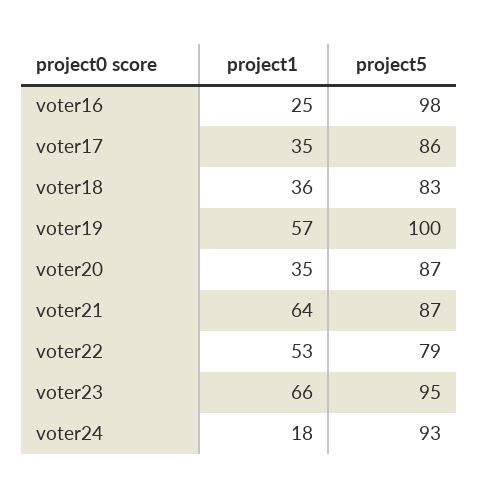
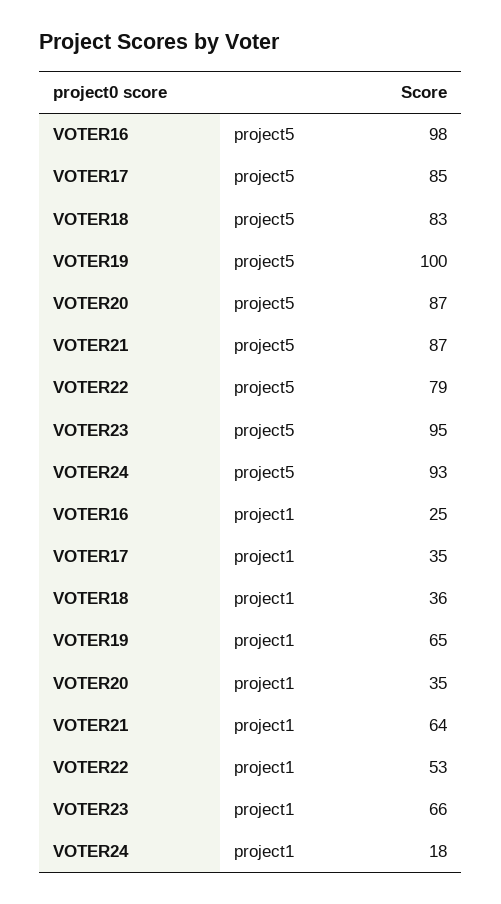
  {
    "project1": {
      "voter16": 25,
      "voter17": 35,
      "voter18": 36,
-     "voter19": 57,
+     "voter19": 65,
      "voter20": 35,
      "voter21": 64,
      "voter22": 53,
      "voter23": 66,
      "voter24": 18
    },
    "project5": {
      "voter16": 98,
-     "voter17": 86,
+     "voter17": 85,
      "voter18": 83,
      "voter19": 100,
      "voter20": 87,
      "voter21": 87,
      "voter22": 79,
      "voter23": 95,
      "voter24": 93
    }
  }

